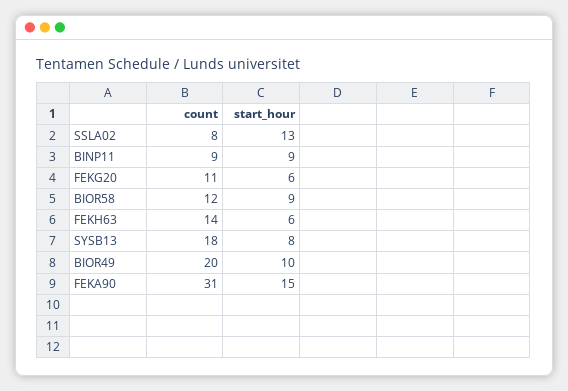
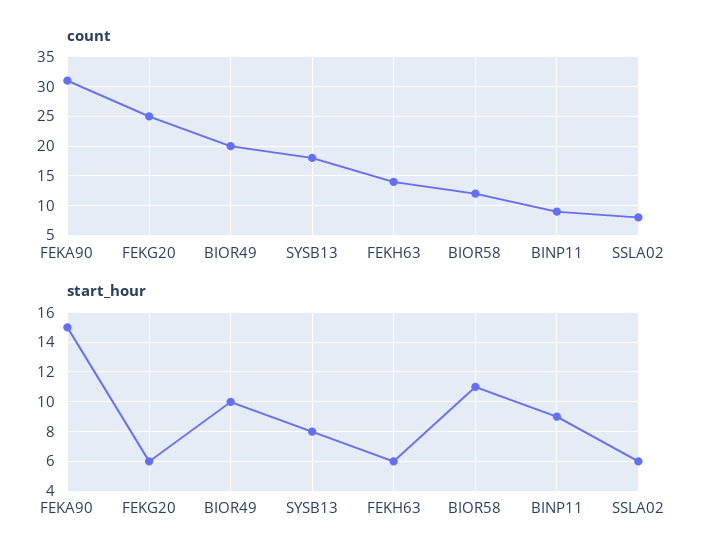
  {
    "count": {
      "SSLA02": 8,
      "BINP11": 9,
-     "FEKG20": 11,
+     "FEKG20": 25,
      "BIOR58": 12,
      "FEKH63": 14,
      "SYSB13": 18,
      "BIOR49": 20,
      "FEKA90": 31
    },
    "start_hour": {
-     "SSLA02": 13,
+     "SSLA02": 6,
      "BINP11": 9,
      "FEKG20": 6,
-     "BIOR58": 9,
+     "BIOR58": 11,
      "FEKH63": 6,
      "SYSB13": 8,
      "BIOR49": 10,
      "FEKA90": 15
    }
  }

